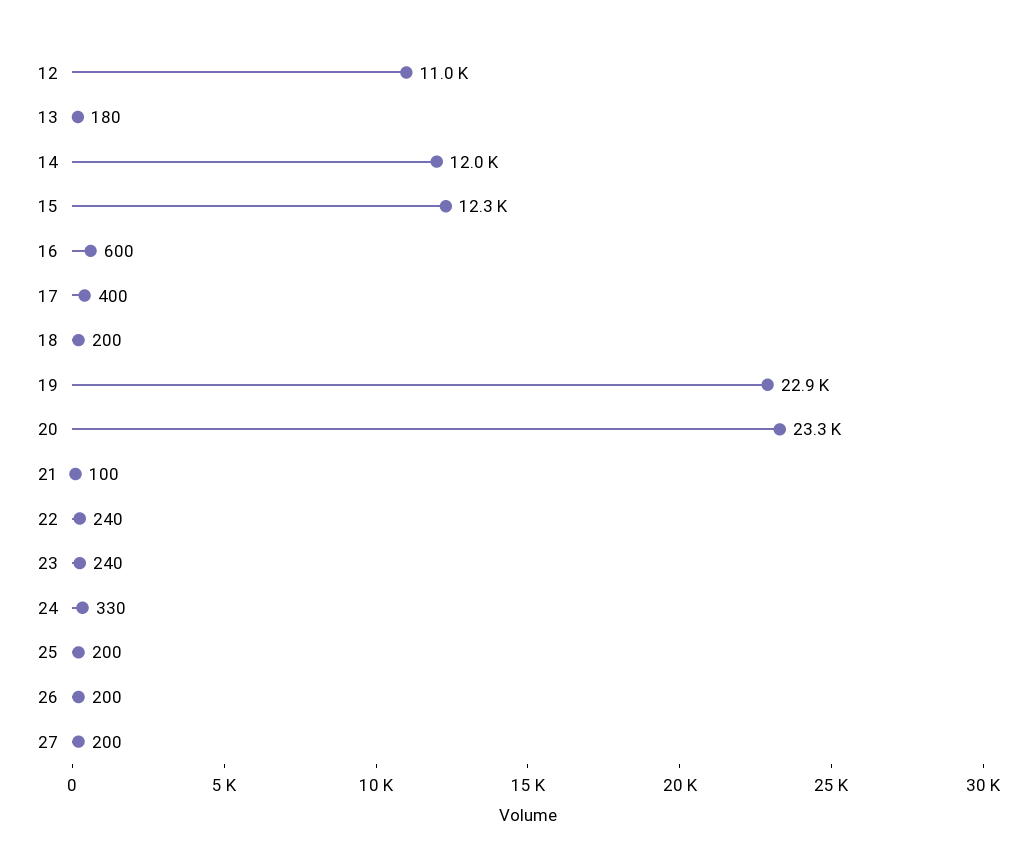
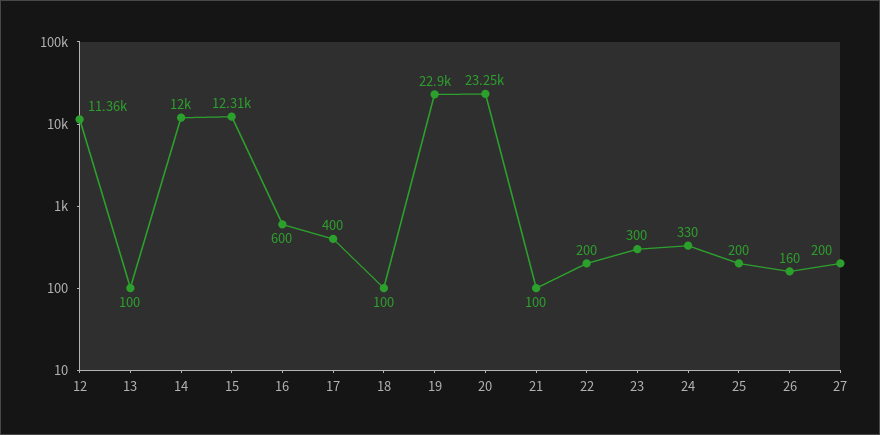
  {
-   "12": 11000,
+   "12": 11360,
-   "13": 180,
+   "13": 100,
    "14": 12000,
    "15": 12310,
    "16": 600,
    "17": 400,
-   "18": 200,
+   "18": 100,
    "19": 22900,
    "20": 23250,
    "21": 100,
-   "22": 240,
+   "22": 200,
-   "23": 240,
+   "23": 300,
    "24": 330,
    "25": 200,
-   "26": 200,
+   "26": 160,
    "27": 200
  }

